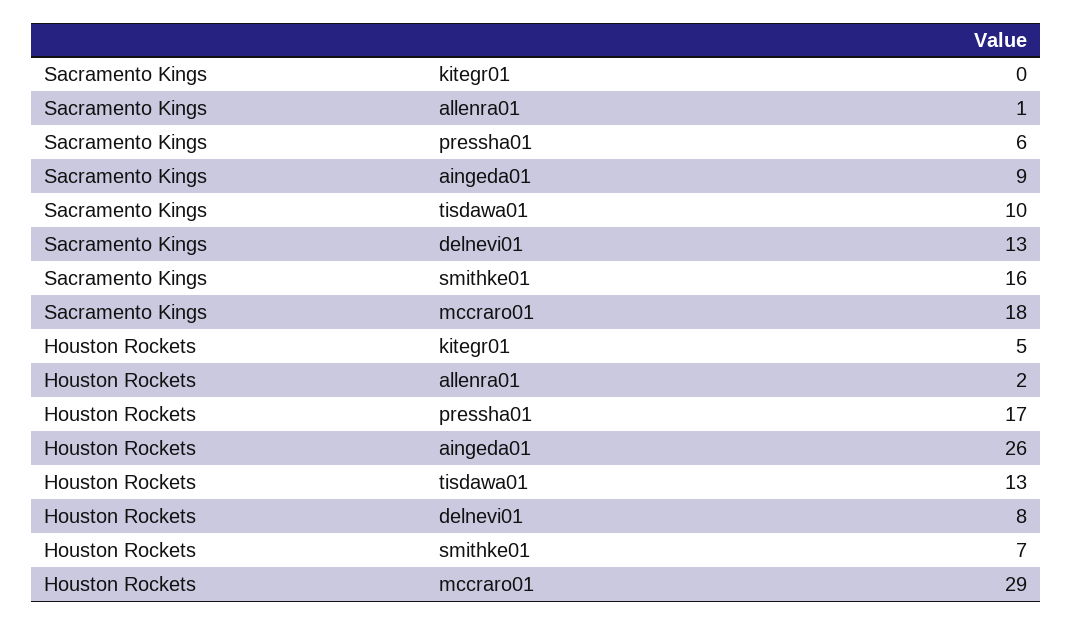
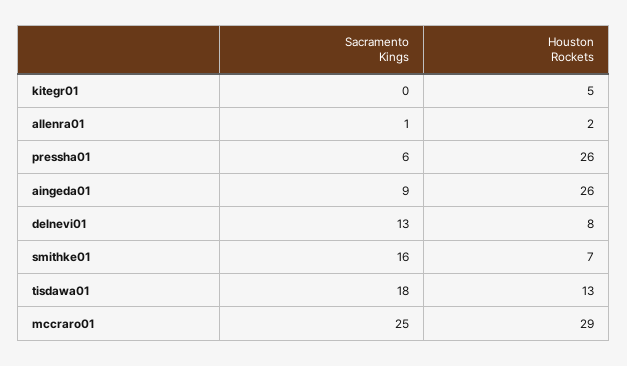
  {
    "Sacramento Kings": {
      "kitegr01": 0,
      "allenra01": 1,
      "pressha01": 6,
      "aingeda01": 9,
-     "tisdawa01": 10,
+     "tisdawa01": 18,
      "delnevi01": 13,
      "smithke01": 16,
-     "mccraro01": 18
+     "mccraro01": 25
    },
    "Houston Rockets": {
      "kitegr01": 5,
      "allenra01": 2,
-     "pressha01": 17,
+     "pressha01": 26,
      "aingeda01": 26,
      "tisdawa01": 13,
      "delnevi01": 8,
      "smithke01": 7,
      "mccraro01": 29
    }
  }

